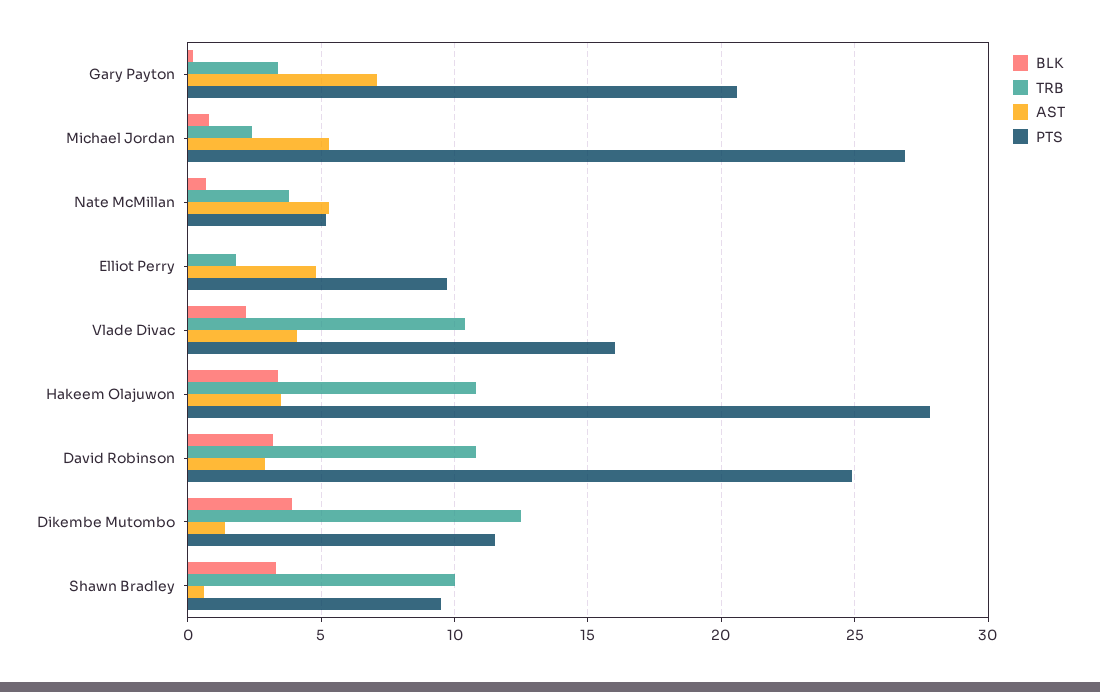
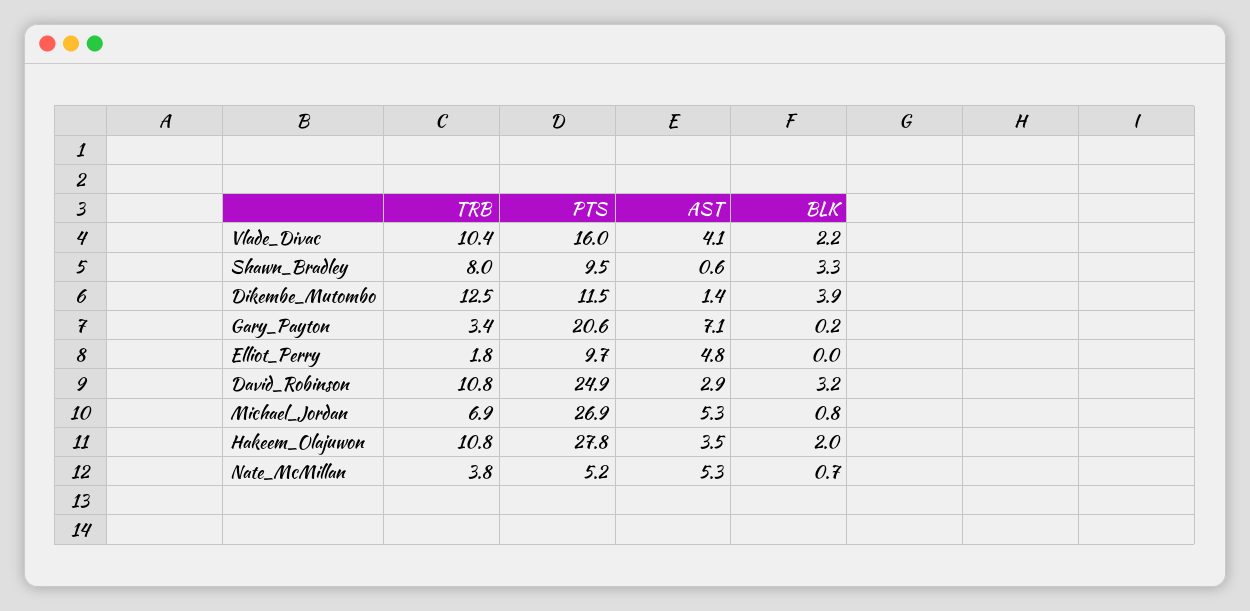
  {
    "BLK": {
      "Gary Payton": 0.2,
      "Michael Jordan": 0.8,
      "Nate McMillan": 0.7,
      "Elliot Perry": 0,
      "Vlade Divac": 2.2,
-     "Hakeem Olajuwon": 3.5,
+     "Hakeem Olajuwon": 2,
      "David Robinson": 3.2,
      "Dikembe Mutombo": 3.9,
      "Shawn Bradley": 3.3
    },
    "TRB": {
      "Gary Payton": 3.4,
-     "Michael Jordan": 2.5,
+     "Michael Jordan": 6.9,
      "Nate McMillan": 3.8,
      "Elliot Perry": 1.8,
      "Vlade Divac": 10.4,
      "Hakeem Olajuwon": 10.8,
      "David Robinson": 10.8,
      "Dikembe Mutombo": 12.5,
-     "Shawn Bradley": 10
+     "Shawn Bradley": 8
    },
    "AST": {
      "Gary Payton": 7.1,
      "Michael Jordan": 5.3,
      "Nate McMillan": 5.3,
      "Elliot Perry": 4.8,
      "Vlade Divac": 4.1,
      "Hakeem Olajuwon": 3.5,
      "David Robinson": 2.9,
      "Dikembe Mutombo": 1.4,
      "Shawn Bradley": 0.6
    },
    "PTS": {
      "Gary Payton": 20.6,
      "Michael Jordan": 26.9,
      "Nate McMillan": 5.2,
      "Elliot Perry": 9.7,
      "Vlade Divac": 16,
      "Hakeem Olajuwon": 27.8,
      "David Robinson": 24.9,
      "Dikembe Mutombo": 11.5,
      "Shawn Bradley": 9.5
    }
  }

